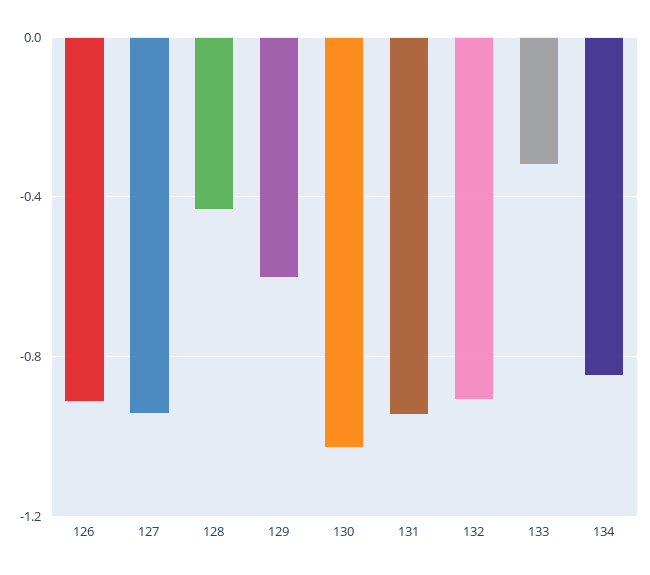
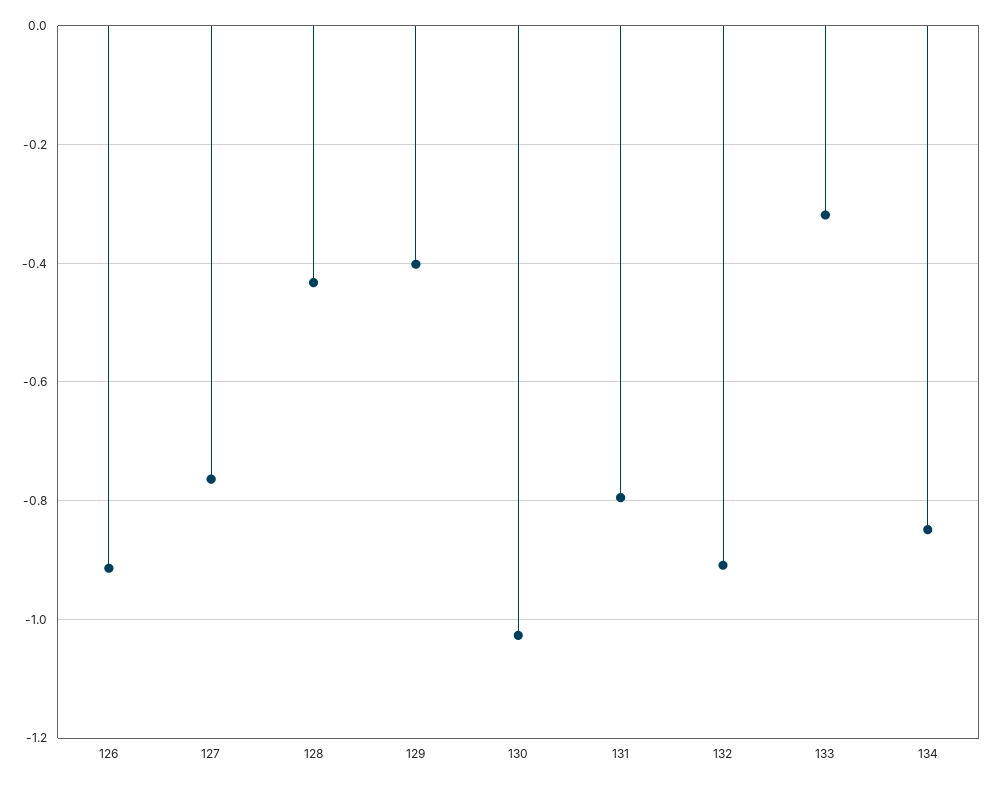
  {
    "126": -0.92,
-   "127": -0.95,
+   "127": -0.76,
    "128": -0.44,
-   "129": -0.6,
+   "129": -0.4,
    "130": -1.02,
-   "131": -0.95,
+   "131": -0.8,
    "132": -0.9,
    "133": -0.32,
    "134": -0.84
  }

